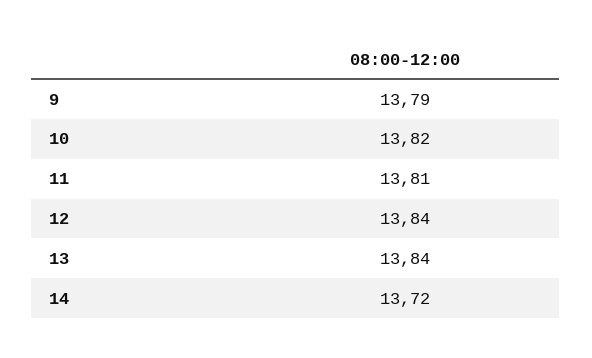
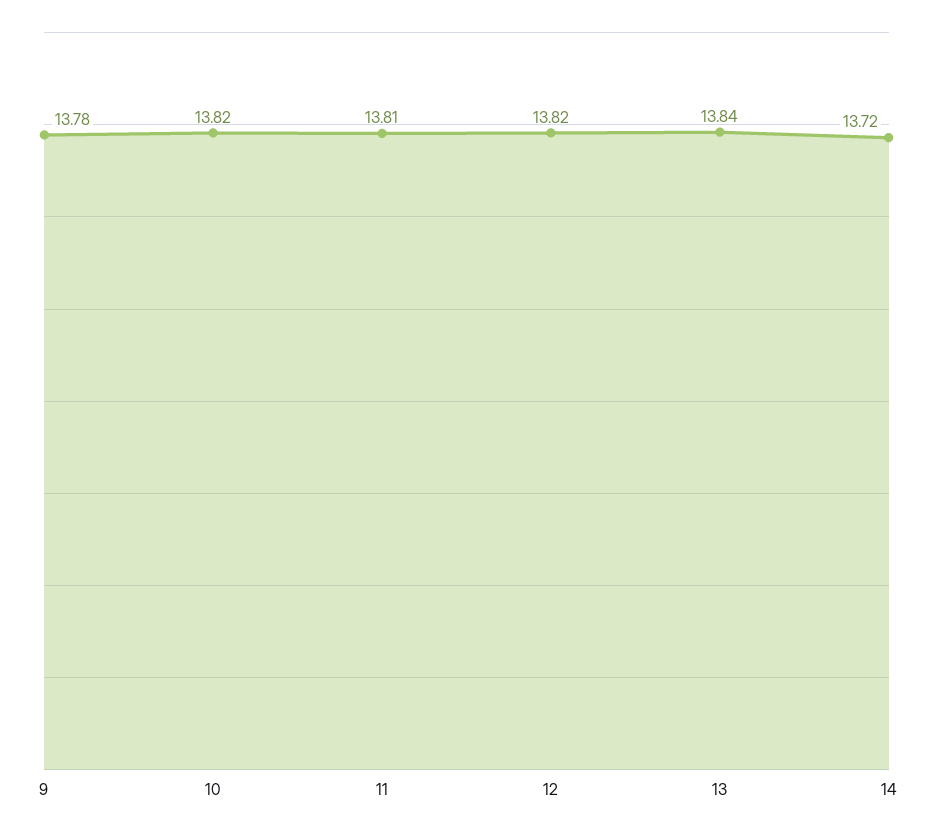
  {
-   "9": 13.79,
+   "9": 13.78,
    "10": 13.82,
    "11": 13.81,
-   "12": 13.84,
+   "12": 13.82,
    "13": 13.84,
    "14": 13.72
  }

